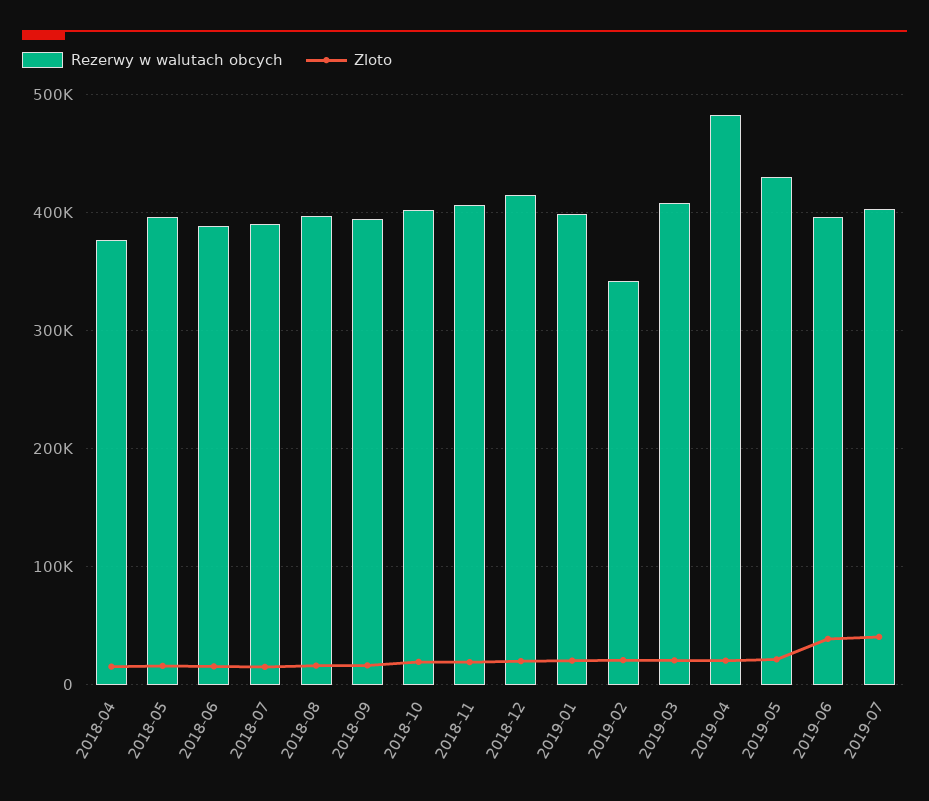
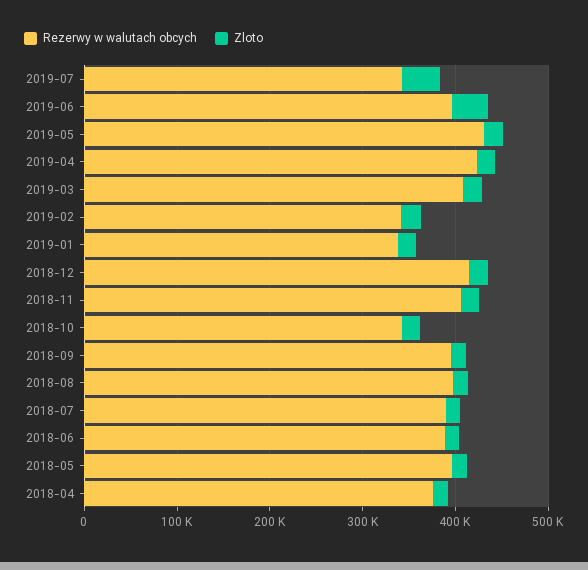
  {
    "Rezerwy w walutach obcych": {
      "2018-04": 380000,
      "2018-05": 400000,
      "2018-06": 390000,
      "2018-07": 390000,
      "2018-08": 400000,
      "2018-09": 390000,
-     "2018-10": 400000,
+     "2018-10": 340000,
      "2018-11": 410000,
      "2018-12": 420000,
-     "2019-01": 400000,
+     "2019-01": 340000,
      "2019-02": 340000,
      "2019-03": 410000,
-     "2019-04": 480000,
+     "2019-04": 420000,
      "2019-05": 430000,
      "2019-06": 400000,
-     "2019-07": 400000
+     "2019-07": 340000
    },
    "Zloto": {
      "2018-04": 20000,
      "2018-05": 20000,
      "2018-06": 20000,
      "2018-07": 10000,
      "2018-08": 20000,
      "2018-09": 20000,
      "2018-10": 20000,
      "2018-11": 20000,
      "2018-12": 20000,
      "2019-01": 20000,
      "2019-02": 20000,
      "2019-03": 20000,
      "2019-04": 20000,
      "2019-05": 20000,
      "2019-06": 40000,
      "2019-07": 40000
    }
  }

